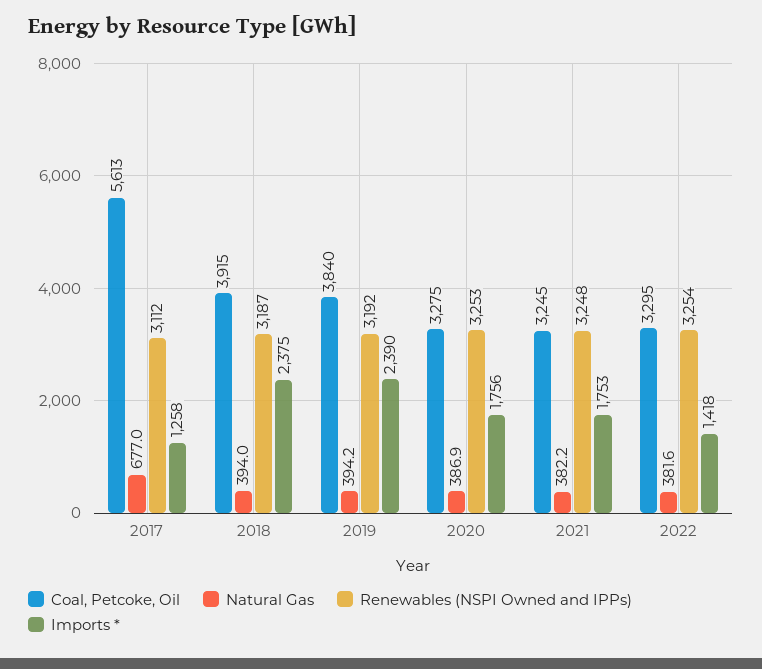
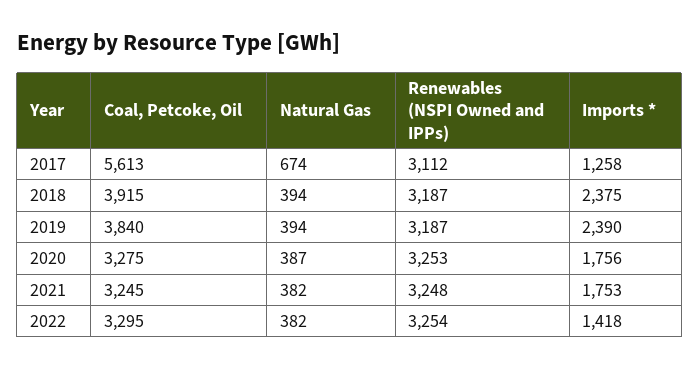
  {
    "Coal, Petcoke, Oil": {
      "2017": 5613,
      "2018": 3915,
      "2019": 3840,
      "2020": 3275,
      "2021": 3245,
      "2022": 3295
    },
    "Natural Gas": {
-     "2017": 677,
+     "2017": 674,
      "2018": 394,
      "2019": 394.2,
      "2020": 386.9,
      "2021": 382.2,
      "2022": 381.6
    },
    "Renewables (NSPI Owned and IPPs)": {
      "2017": 3112,
      "2018": 3187,
-     "2019": 3192,
+     "2019": 3187,
      "2020": 3253,
      "2021": 3248,
      "2022": 3254
    },
    "Imports *": {
      "2017": 1258,
      "2018": 2375,
      "2019": 2390,
      "2020": 1756,
      "2021": 1753,
      "2022": 1418
    }
  }

